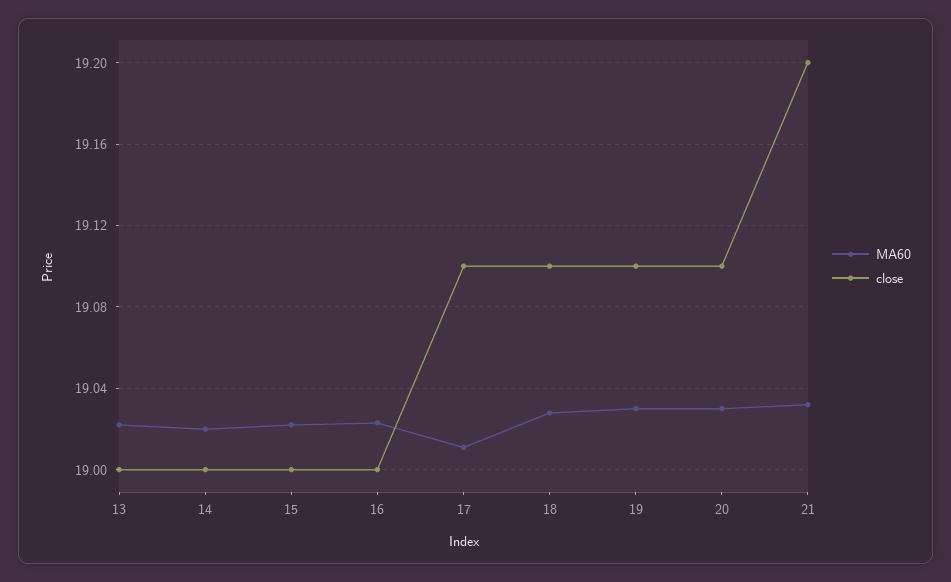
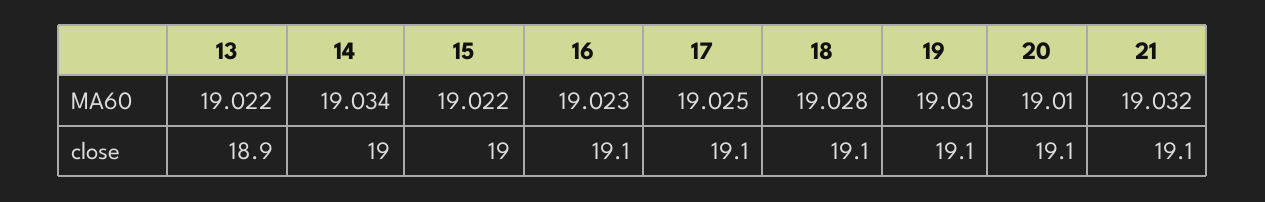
  {
    "MA60": {
      "13": 19.022,
-     "14": 19.02,
+     "14": 19.034,
      "15": 19.022,
      "16": 19.023,
-     "17": 19.01,
+     "17": 19.025,
      "18": 19.028,
      "19": 19.03,
-     "20": 19.03,
+     "20": 19.01,
      "21": 19.032
    },
    "close": {
-     "13": 19,
+     "13": 18.9,
      "14": 19,
      "15": 19,
-     "16": 19,
+     "16": 19.1,
      "17": 19.1,
      "18": 19.1,
      "19": 19.1,
      "20": 19.1,
-     "21": 19.2
+     "21": 19.1
    }
  }

